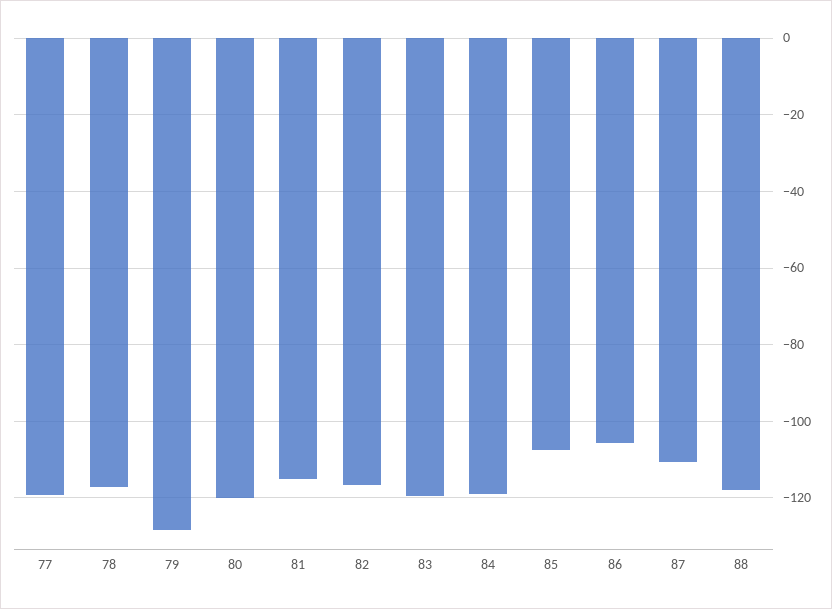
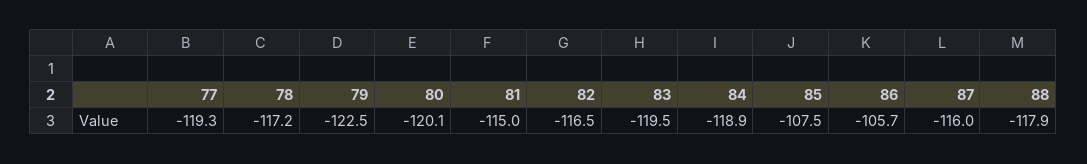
  {
    "77": -119.3,
    "78": -117.2,
-   "79": -128,
+   "79": -122.5,
    "80": -120.1,
    "81": -115,
    "82": -116.5,
    "83": -119.5,
    "84": -118.9,
    "85": -107.5,
    "86": -105.7,
-   "87": -110,
+   "87": -116,
    "88": -117.9
  }

